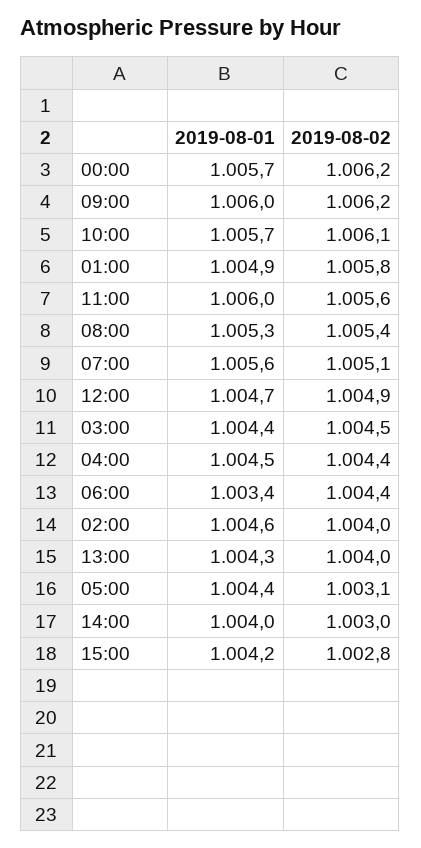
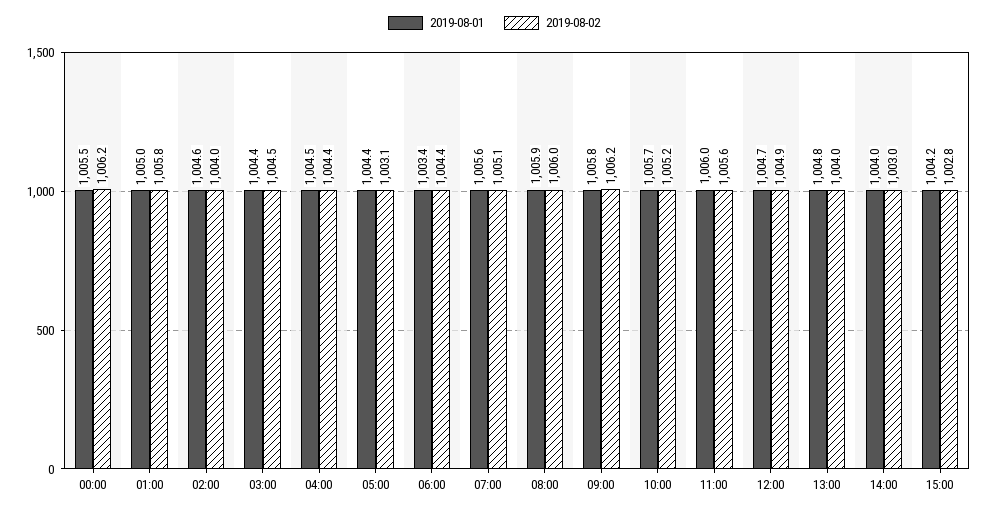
  {
    "2019-08-01": {
-     "00:00": 1005.7,
+     "00:00": 1005.5,
-     "09:00": 1006,
+     "09:00": 1005.8,
      "10:00": 1005.7,
-     "01:00": 1004.9,
+     "01:00": 1005,
      "11:00": 1006,
-     "08:00": 1005.3,
+     "08:00": 1005.9,
      "07:00": 1005.6,
      "12:00": 1004.7,
      "03:00": 1004.4,
      "04:00": 1004.5,
      "06:00": 1003.4,
      "02:00": 1004.6,
-     "13:00": 1004.3,
+     "13:00": 1004.8,
      "05:00": 1004.4,
      "14:00": 1004,
      "15:00": 1004.2
    },
    "2019-08-02": {
      "00:00": 1006.2,
      "09:00": 1006.2,
-     "10:00": 1006.1,
+     "10:00": 1005.2,
      "01:00": 1005.8,
      "11:00": 1005.6,
-     "08:00": 1005.4,
+     "08:00": 1006,
      "07:00": 1005.1,
      "12:00": 1004.9,
      "03:00": 1004.5,
      "04:00": 1004.4,
      "06:00": 1004.4,
      "02:00": 1004,
      "13:00": 1004,
      "05:00": 1003.1,
      "14:00": 1003,
      "15:00": 1002.8
    }
  }

